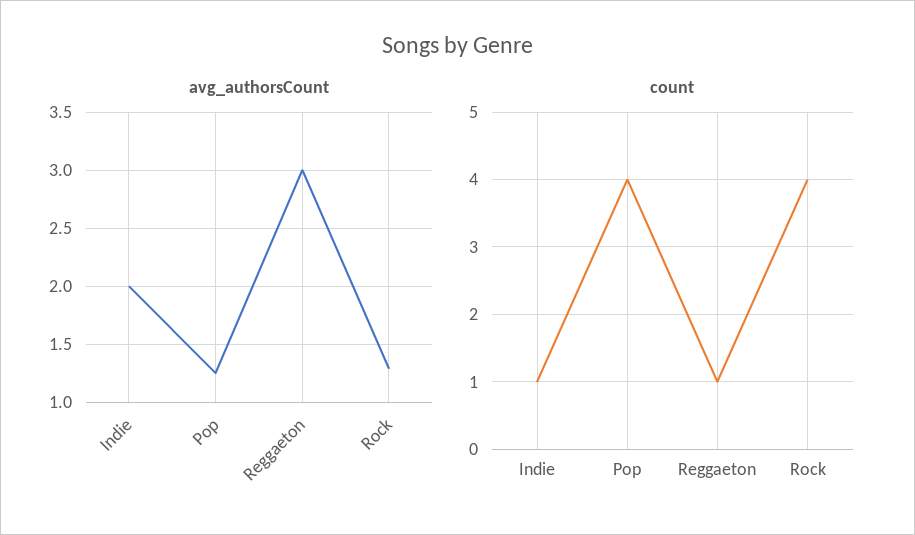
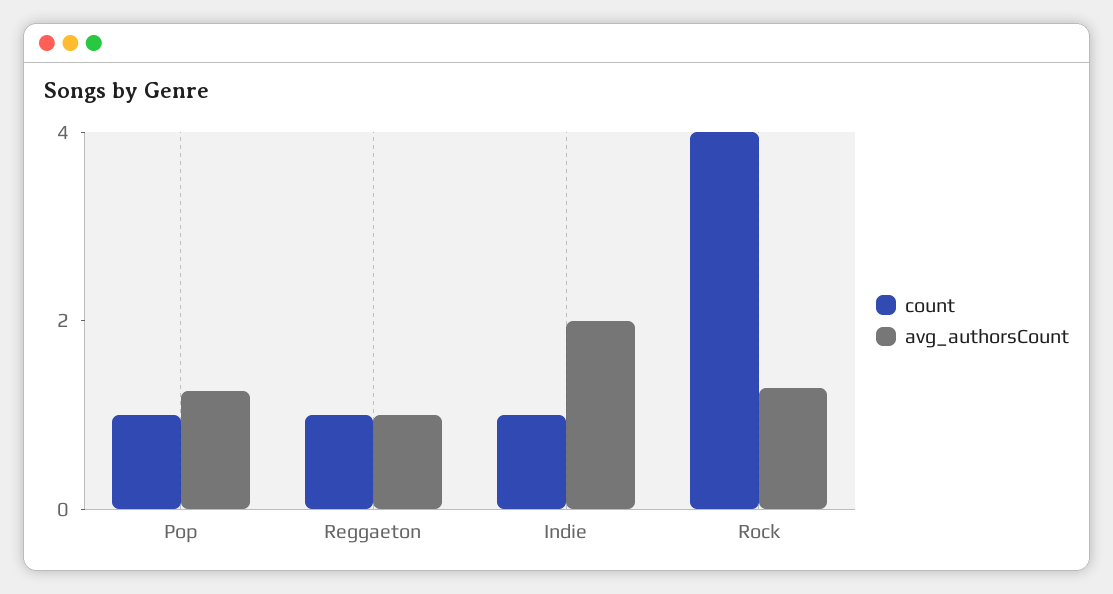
  {
    "avg_authorsCount": {
      "Indie": 2,
      "Pop": 1.3,
-     "Reggaeton": 3,
+     "Reggaeton": 1,
      "Rock": 1.3
    },
    "count": {
      "Indie": 1,
-     "Pop": 4,
+     "Pop": 1,
      "Reggaeton": 1,
      "Rock": 4
    }
  }

